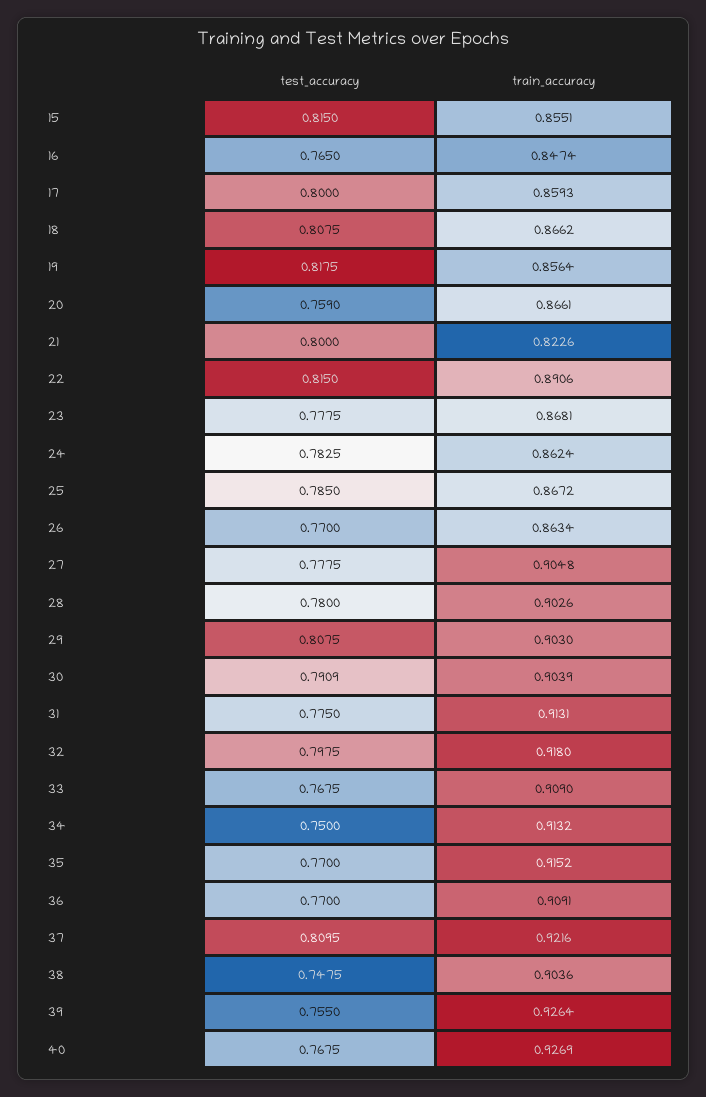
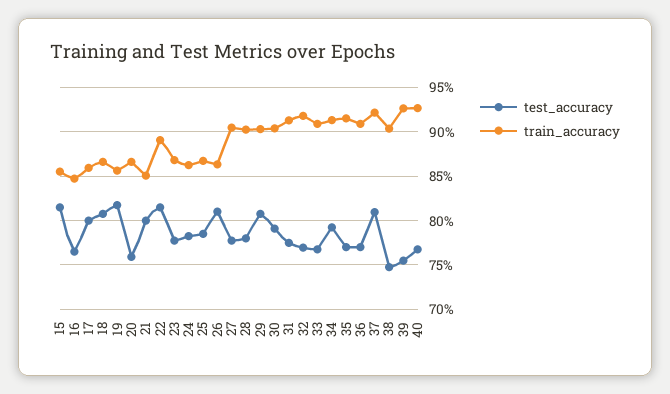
  {
    "test_accuracy": {
      "15": 0.815,
      "16": 0.765,
      "17": 0.8,
      "18": 0.8075,
      "19": 0.8175,
      "20": 0.759,
      "21": 0.8,
      "22": 0.815,
      "23": 0.7775,
      "24": 0.7825,
      "25": 0.785,
-     "26": 0.77,
+     "26": 0.81,
      "27": 0.7775,
      "28": 0.78,
      "29": 0.8075,
      "30": 0.7909,
      "31": 0.775,
-     "32": 0.7975,
+     "32": 0.77,
      "33": 0.7675,
-     "34": 0.75,
+     "34": 0.79,
      "35": 0.77,
      "36": 0.77,
      "37": 0.8095,
      "38": 0.7475,
      "39": 0.755,
      "40": 0.7675
    },
    "train_accuracy": {
      "15": 0.8551,
      "16": 0.8474,
      "17": 0.8593,
      "18": 0.8662,
      "19": 0.8564,
      "20": 0.8661,
-     "21": 0.8226,
+     "21": 0.85,
      "22": 0.8906,
      "23": 0.8681,
      "24": 0.8624,
      "25": 0.8672,
      "26": 0.8634,
      "27": 0.9048,
      "28": 0.9026,
      "29": 0.903,
      "30": 0.9039,
      "31": 0.9131,
      "32": 0.918,
      "33": 0.909,
      "34": 0.9132,
      "35": 0.9152,
      "36": 0.9091,
      "37": 0.9216,
      "38": 0.9036,
      "39": 0.9264,
      "40": 0.9269
    }
  }

